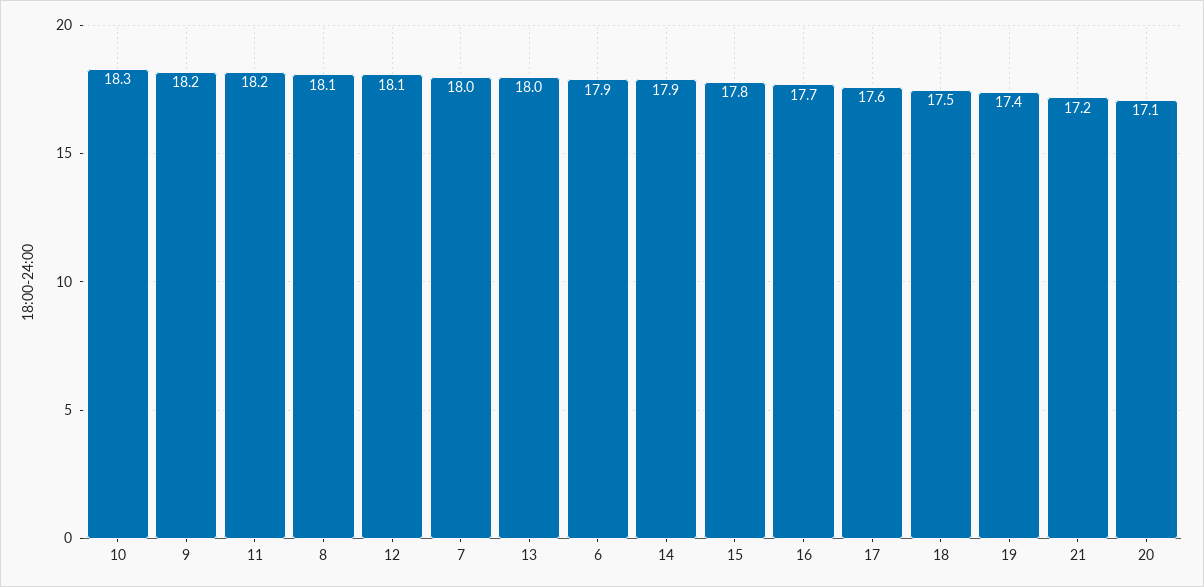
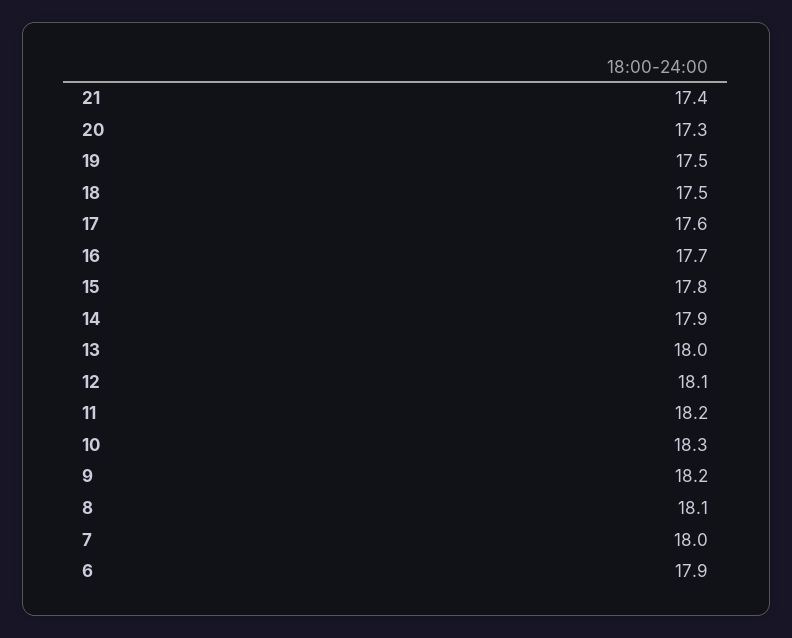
  {
    "10": 18.3,
    "9": 18.2,
    "11": 18.2,
    "8": 18.1,
    "12": 18.1,
    "7": 18,
    "13": 18,
    "6": 17.9,
    "14": 17.9,
    "15": 17.8,
    "16": 17.7,
    "17": 17.6,
    "18": 17.5,
-   "19": 17.4,
+   "19": 17.5,
-   "21": 17.2,
+   "21": 17.4,
-   "20": 17.1
+   "20": 17.3
  }

